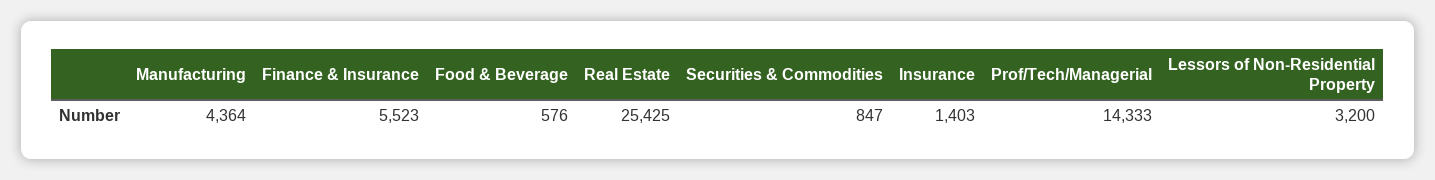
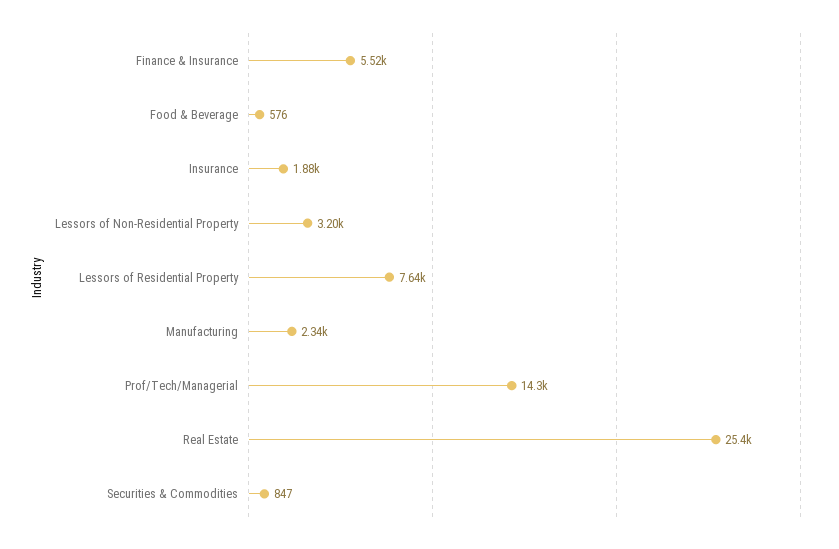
  {
-   "Manufacturing": 4364,
+   "Manufacturing": 2340,
    "Finance & Insurance": 5523,
    "Food & Beverage": 576,
    "Real Estate": 25425,
    "Securities & Commodities": 847,
-   "Insurance": 1403,
+   "Insurance": 1880,
    "Prof/Tech/Managerial": 14333,
-   "Lessors of Non-Residential Property": 3200
+   "Lessors of Non-Residential Property": 3200,
+   "Lessors of Residential Property": 7640
  }

